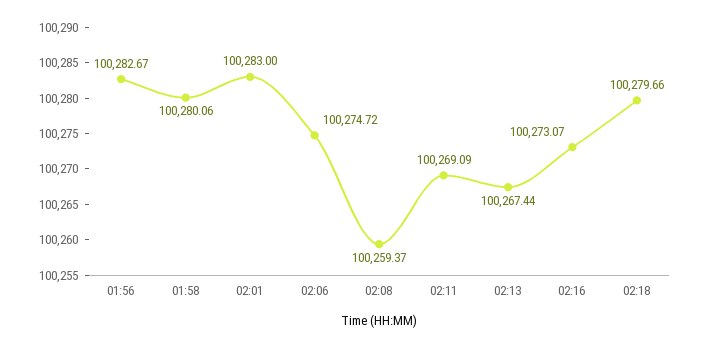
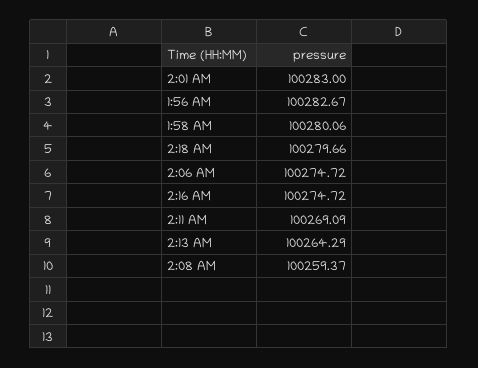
  {
    "01:56": 100282.67,
    "01:58": 100280.06,
    "02:01": 100283,
    "02:06": 100274.72,
    "02:08": 100259.37,
    "02:11": 100269.09,
-   "02:13": 100267.44,
+   "02:13": 100264.29,
-   "02:16": 100273.07,
+   "02:16": 100274.72,
    "02:18": 100279.66
  }

